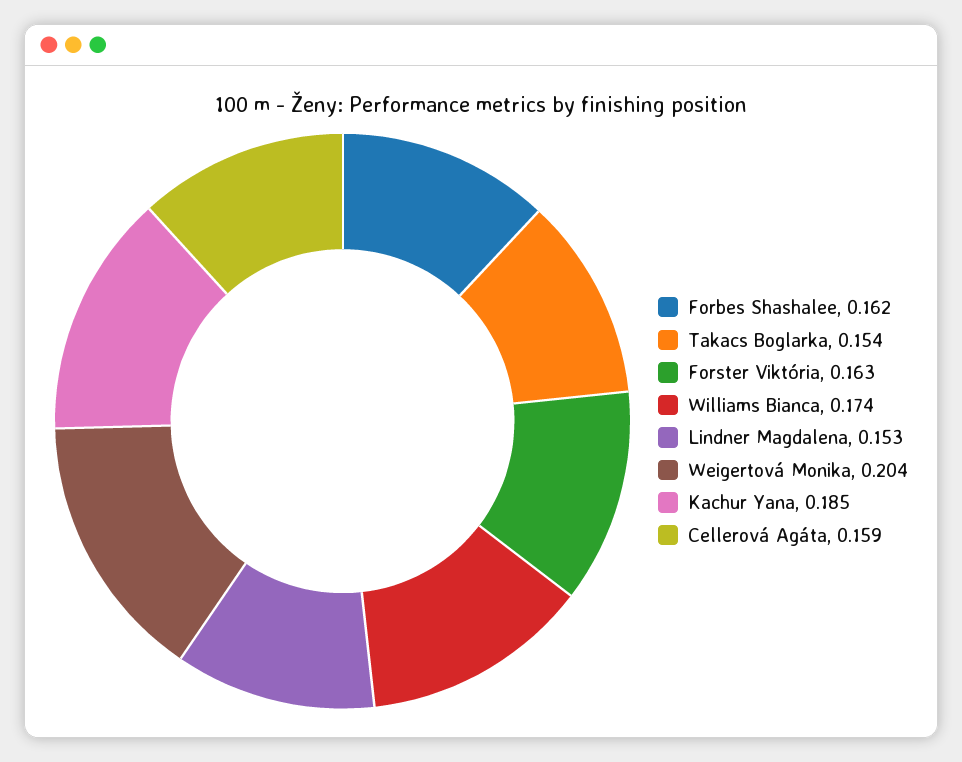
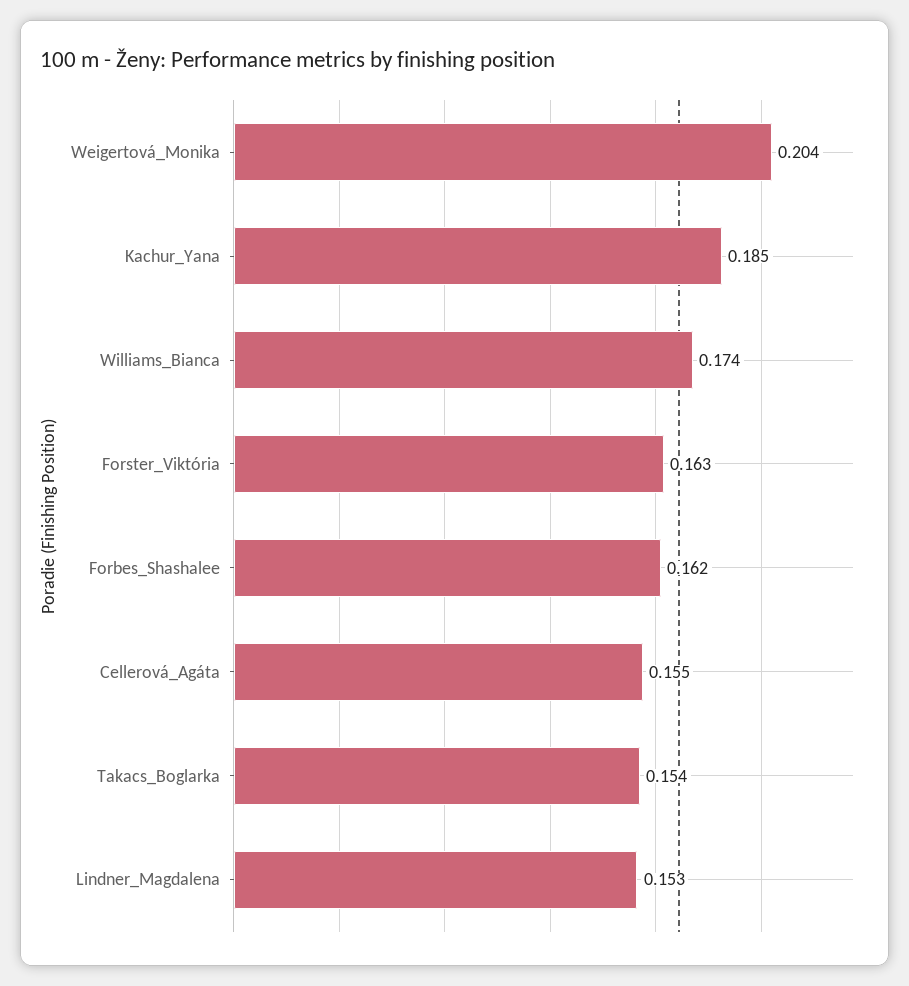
  {
    "Forbes Shashalee": 0.162,
    "Takacs Boglarka": 0.154,
    "Forster Viktória": 0.163,
    "Williams Bianca": 0.174,
    "Lindner Magdalena": 0.153,
    "Weigertová Monika": 0.204,
    "Kachur Yana": 0.185,
-   "Cellerová Agáta": 0.159
+   "Cellerová Agáta": 0.155
  }

